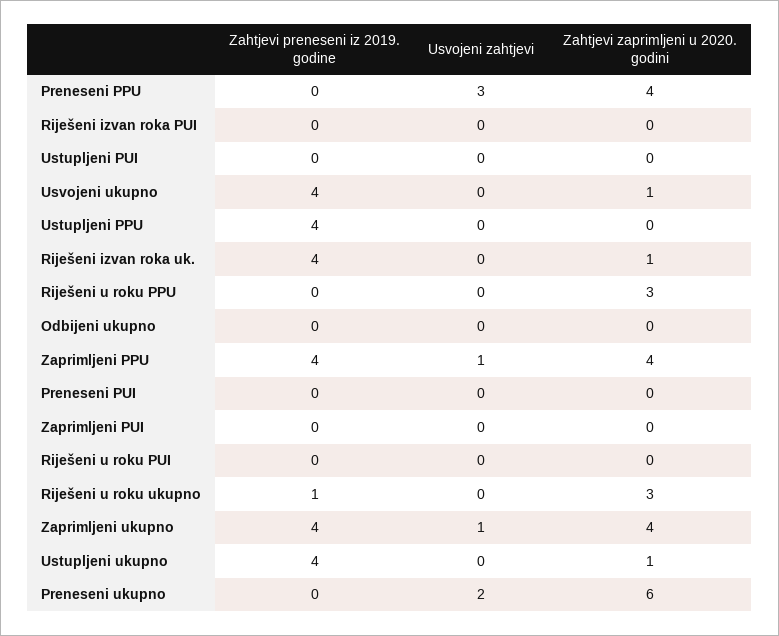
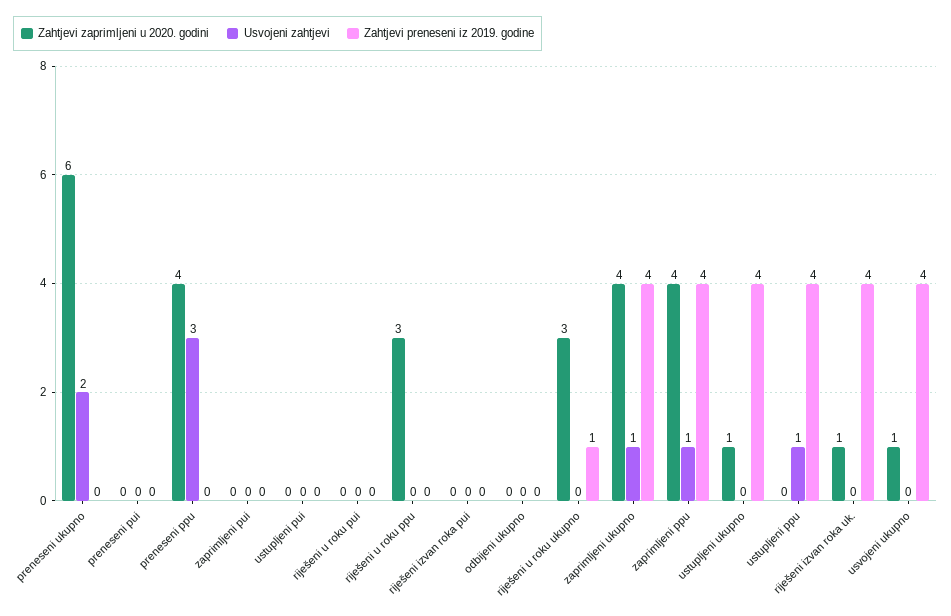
  {
    "Zahtjevi preneseni iz 2019. godine": {
      "Preneseni PPU": 0,
      "Riješeni izvan roka PUI": 0,
      "Ustupljeni PUI": 0,
      "Usvojeni ukupno": 4,
      "Ustupljeni PPU": 4,
      "Riješeni izvan roka uk.": 4,
      "Riješeni u roku PPU": 0,
      "Odbijeni ukupno": 0,
      "Zaprimljeni PPU": 4,
      "Preneseni PUI": 0,
      "Zaprimljeni PUI": 0,
      "Riješeni u roku PUI": 0,
      "Riješeni u roku ukupno": 1,
      "Zaprimljeni ukupno": 4,
      "Ustupljeni ukupno": 4,
      "Preneseni ukupno": 0
    },
    "Usvojeni zahtjevi": {
      "Preneseni PPU": 3,
      "Riješeni izvan roka PUI": 0,
      "Ustupljeni PUI": 0,
      "Usvojeni ukupno": 0,
-     "Ustupljeni PPU": 0,
+     "Ustupljeni PPU": 1,
      "Riješeni izvan roka uk.": 0,
      "Riješeni u roku PPU": 0,
      "Odbijeni ukupno": 0,
      "Zaprimljeni PPU": 1,
      "Preneseni PUI": 0,
      "Zaprimljeni PUI": 0,
      "Riješeni u roku PUI": 0,
      "Riješeni u roku ukupno": 0,
      "Zaprimljeni ukupno": 1,
      "Ustupljeni ukupno": 0,
      "Preneseni ukupno": 2
    },
    "Zahtjevi zaprimljeni u 2020. godini": {
      "Preneseni PPU": 4,
      "Riješeni izvan roka PUI": 0,
      "Ustupljeni PUI": 0,
      "Usvojeni ukupno": 1,
      "Ustupljeni PPU": 0,
      "Riješeni izvan roka uk.": 1,
      "Riješeni u roku PPU": 3,
      "Odbijeni ukupno": 0,
      "Zaprimljeni PPU": 4,
      "Preneseni PUI": 0,
      "Zaprimljeni PUI": 0,
      "Riješeni u roku PUI": 0,
      "Riješeni u roku ukupno": 3,
      "Zaprimljeni ukupno": 4,
      "Ustupljeni ukupno": 1,
      "Preneseni ukupno": 6
    }
  }

